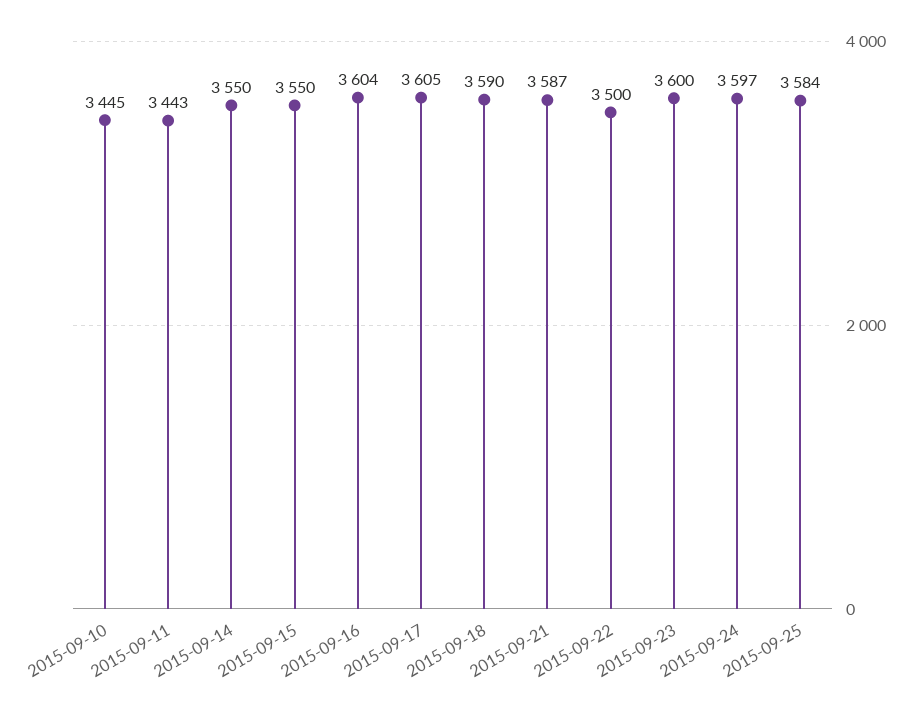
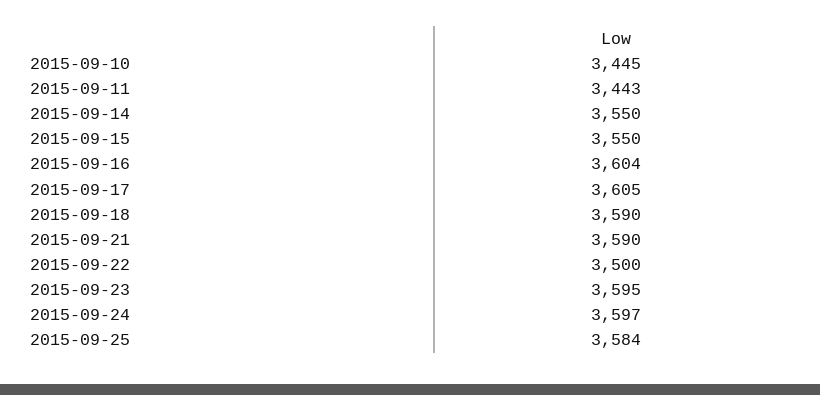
  {
    "2015-09-10": 3445,
    "2015-09-11": 3443,
    "2015-09-14": 3550,
    "2015-09-15": 3550,
    "2015-09-16": 3604,
    "2015-09-17": 3605,
    "2015-09-18": 3590,
-   "2015-09-21": 3587,
+   "2015-09-21": 3590,
    "2015-09-22": 3500,
-   "2015-09-23": 3600,
+   "2015-09-23": 3595,
    "2015-09-24": 3597,
    "2015-09-25": 3584
  }

